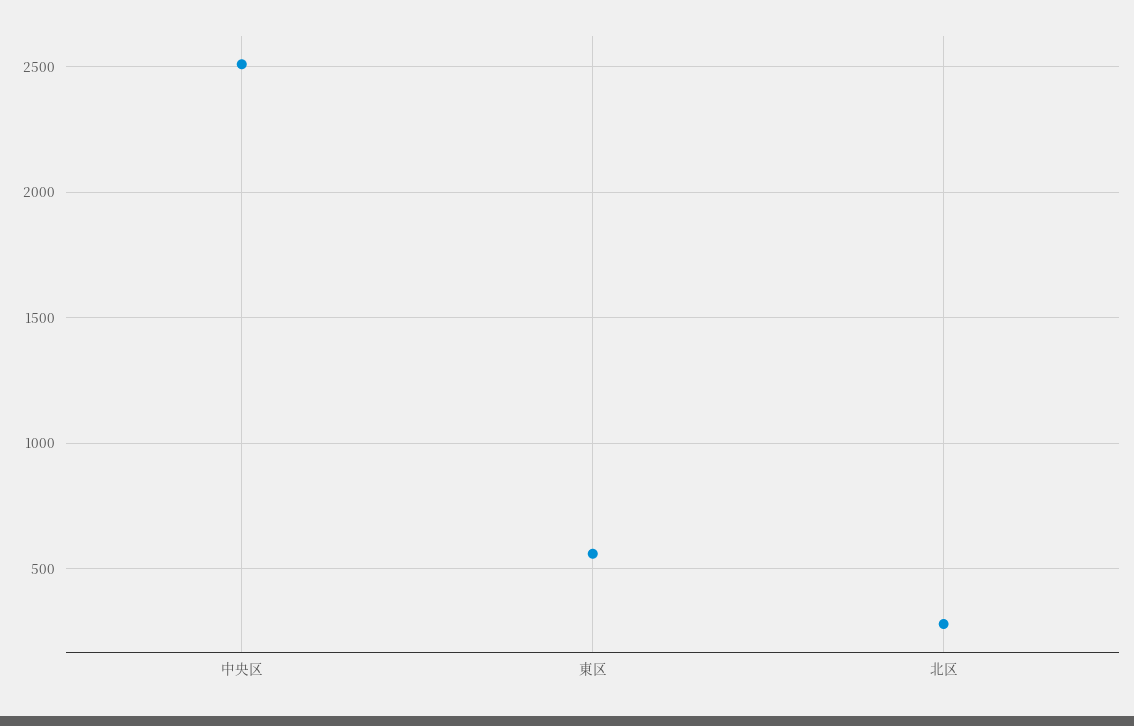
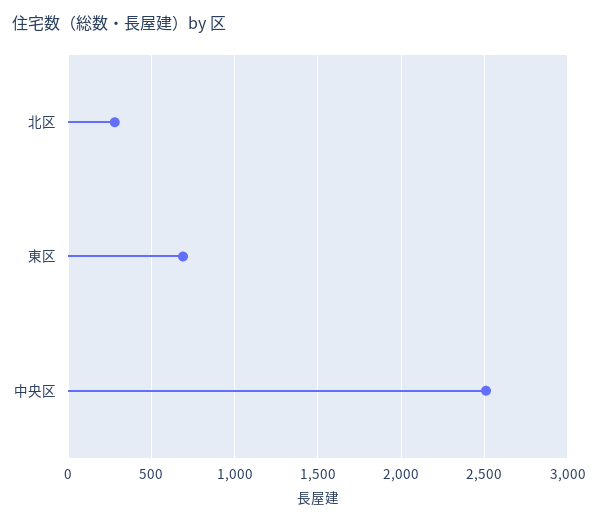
  {
    "中央区": 2500,
-   "東区": 550,
+   "東区": 700,
    "北区": 300
  }

